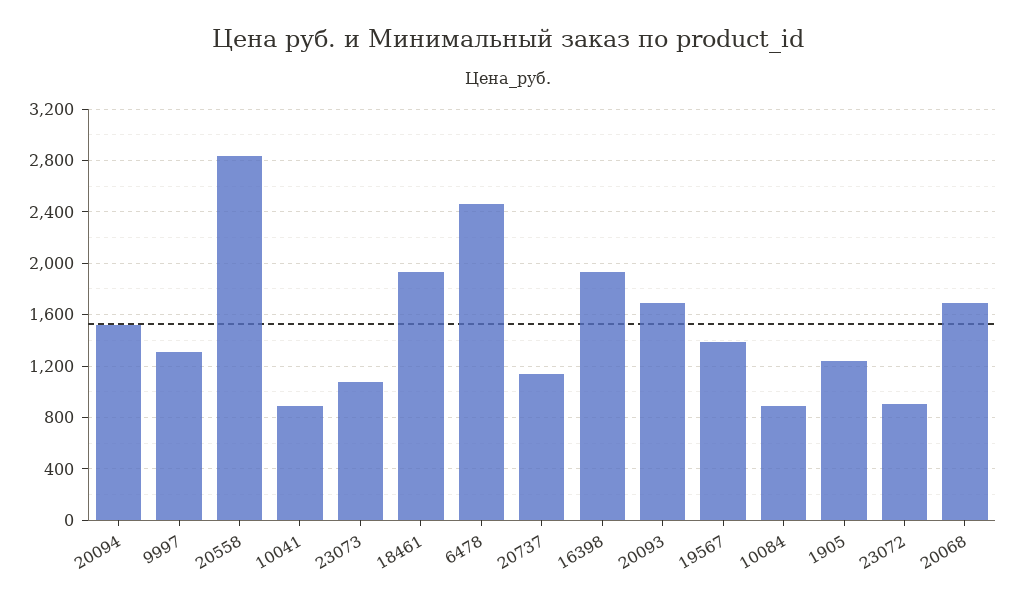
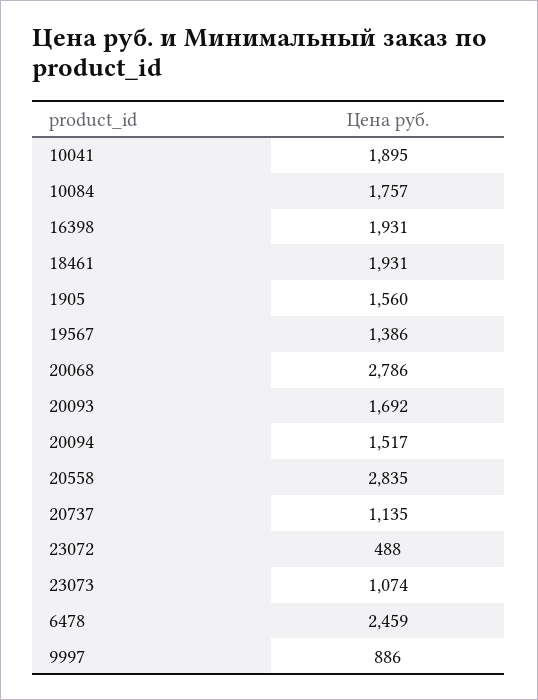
  {
    "20094": 1517,
-   "9997": 1300,
+   "9997": 886,
    "20558": 2835,
-   "10041": 900,
+   "10041": 1895,
    "23073": 1074,
    "18461": 1931,
    "6478": 2459,
    "20737": 1135,
    "16398": 1931,
    "20093": 1692,
    "19567": 1386,
-   "10084": 900,
+   "10084": 1757,
-   "1905": 1250,
+   "1905": 1560,
-   "23072": 900,
+   "23072": 488,
-   "20068": 1700
+   "20068": 2786
  }

